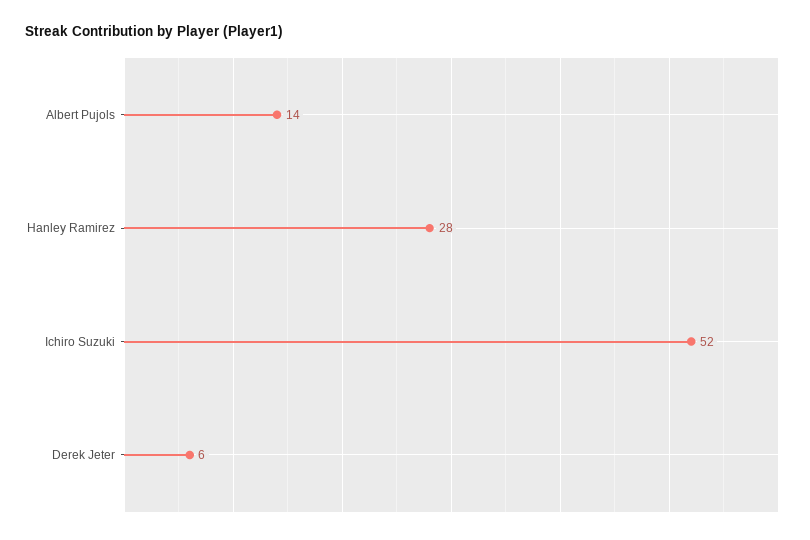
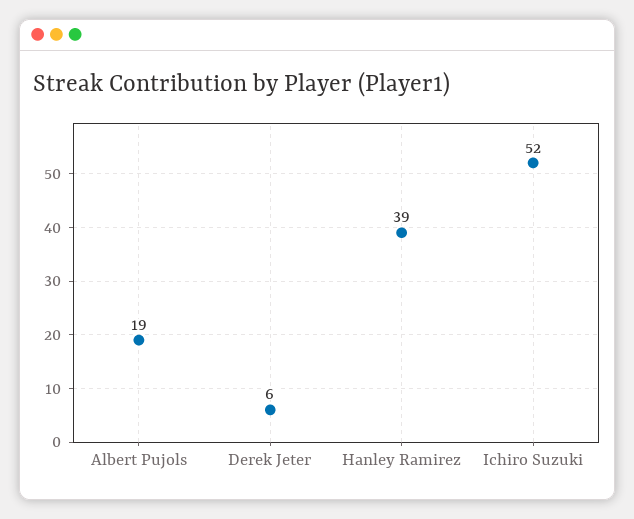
  {
-   "Albert Pujols": 14,
+   "Albert Pujols": 19,
-   "Hanley Ramirez": 28,
+   "Hanley Ramirez": 39,
    "Ichiro Suzuki": 52,
    "Derek Jeter": 6
  }

